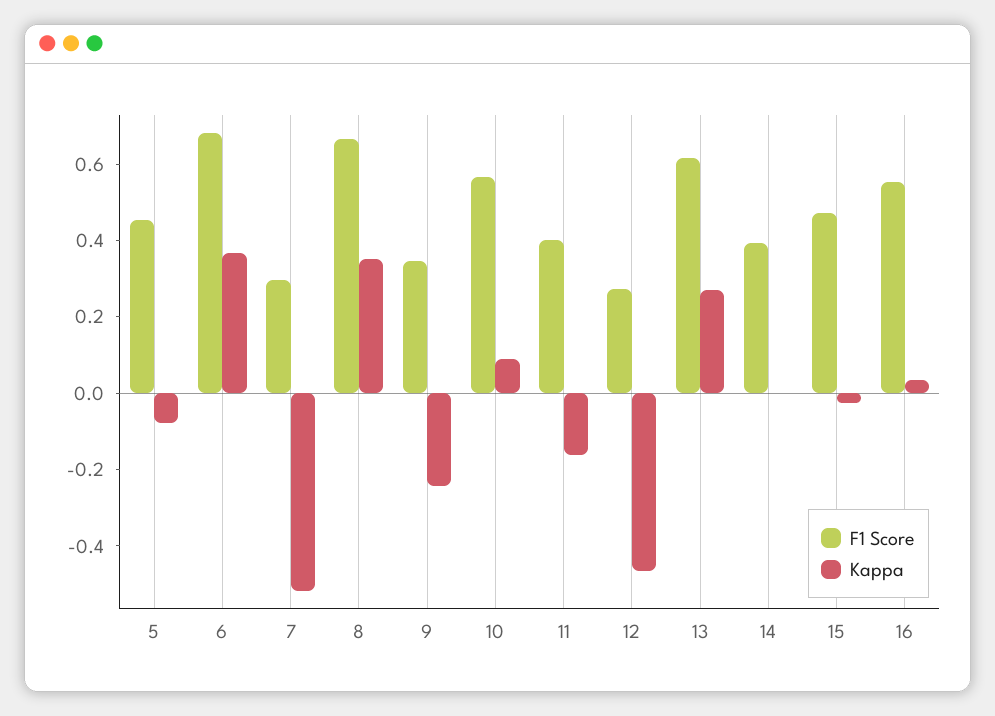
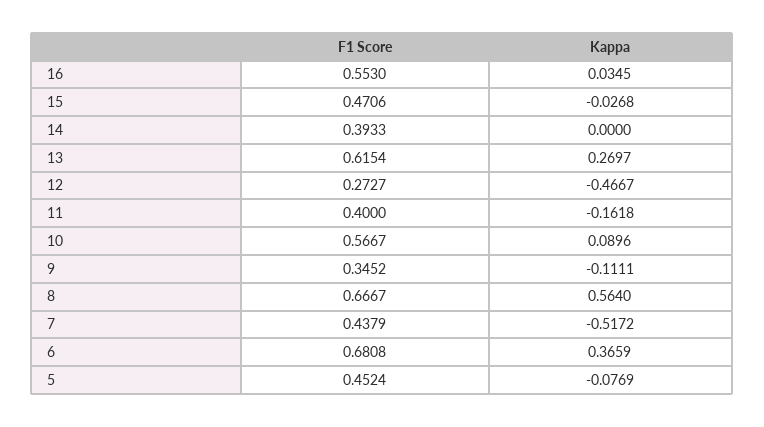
  {
    "F1 Score": {
      "5": 0.4524,
      "6": 0.6808,
-     "7": 0.3,
+     "7": 0.4379,
      "8": 0.6667,
      "9": 0.3452,
      "10": 0.5667,
      "11": 0.4,
      "12": 0.2727,
      "13": 0.6154,
      "14": 0.3933,
      "15": 0.4706,
      "16": 0.553
    },
    "Kappa": {
      "5": -0.0769,
      "6": 0.3659,
      "7": -0.5172,
-     "8": 0.35,
+     "8": 0.564,
-     "9": -0.25,
+     "9": -0.1111,
      "10": 0.0896,
      "11": -0.1618,
      "12": -0.4667,
      "13": 0.2697,
      "14": 0,
      "15": -0.0268,
      "16": 0.0345
    }
  }

